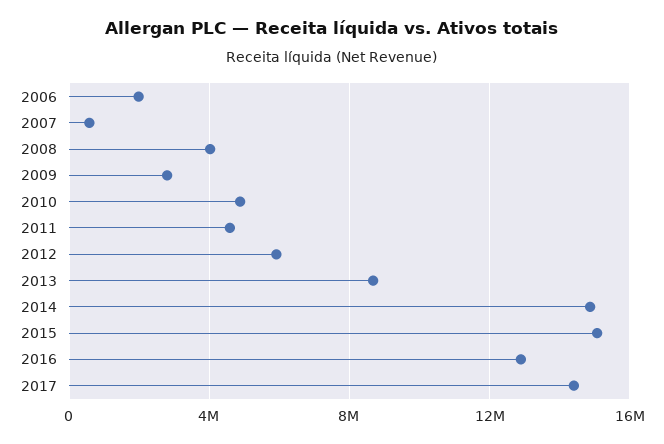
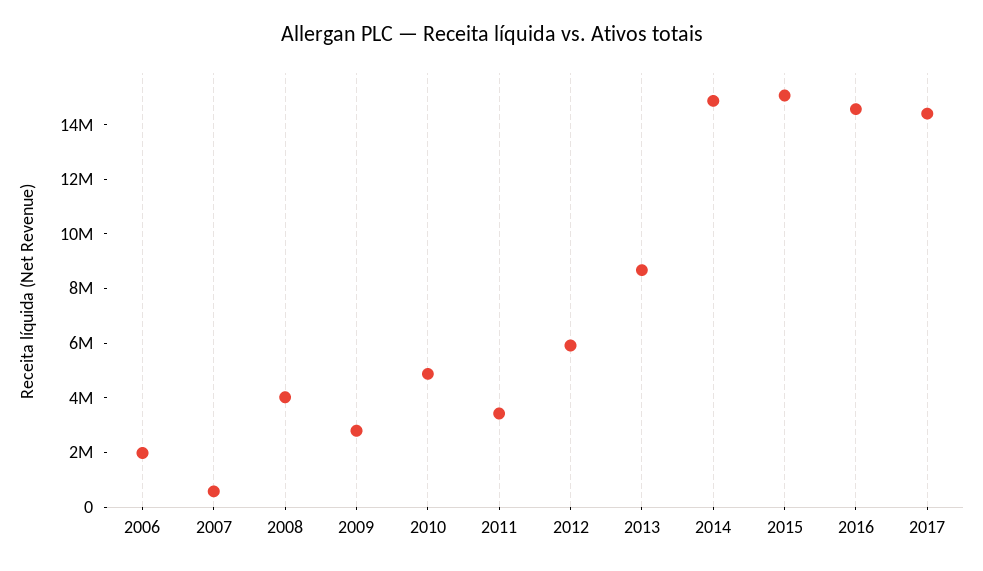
  {
    "2006": 2000000,
    "2007": 500000,
    "2008": 4000000,
    "2009": 3000000,
    "2010": 5000000,
-   "2011": 4500000,
+   "2011": 3500000,
    "2012": 6000000,
    "2013": 8500000,
    "2014": 15000000,
    "2015": 15000000,
-   "2016": 13000000,
+   "2016": 14500000,
    "2017": 14500000
  }

